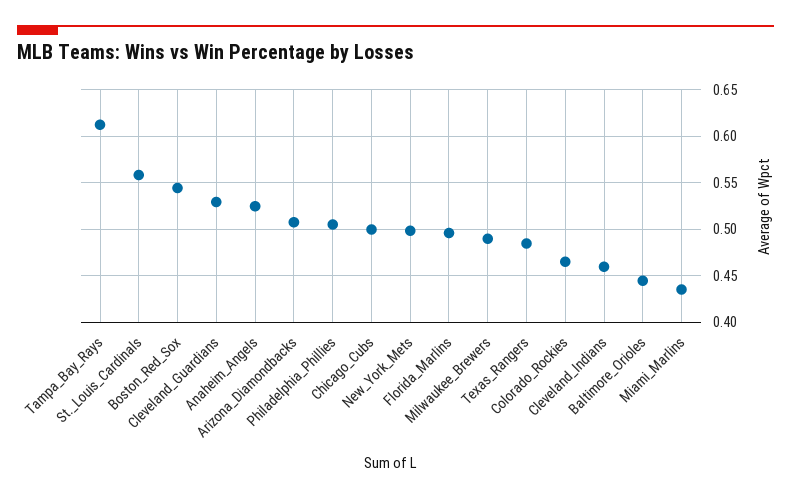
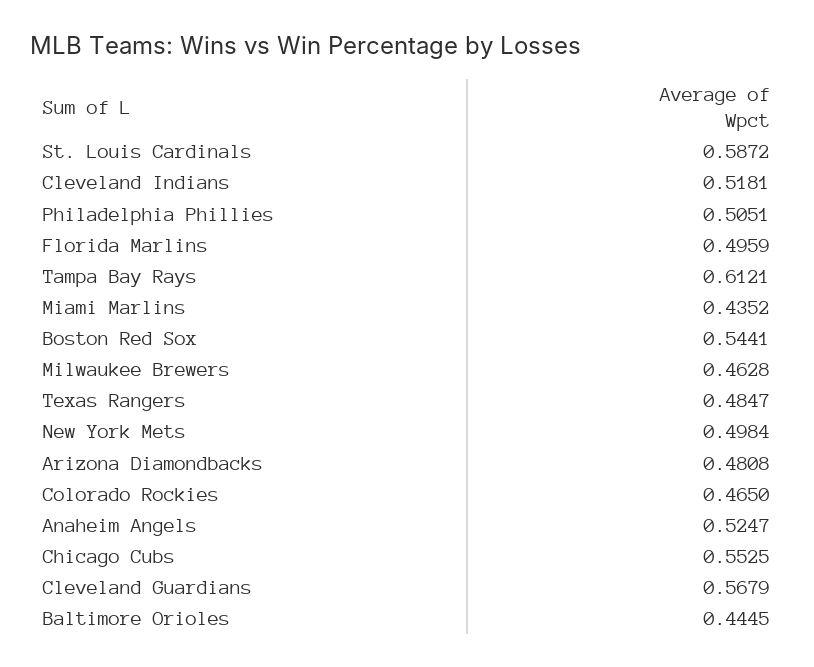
  {
    "Tampa_Bay_Rays": 0.6121,
-   "St._Louis_Cardinals": 0.56,
+   "St._Louis_Cardinals": 0.5872,
    "Boston_Red_Sox": 0.5441,
-   "Cleveland_Guardians": 0.53,
+   "Cleveland_Guardians": 0.5679,
    "Anaheim_Angels": 0.5247,
-   "Arizona_Diamondbacks": 0.51,
+   "Arizona_Diamondbacks": 0.4808,
    "Philadelphia_Phillies": 0.5051,
-   "Chicago_Cubs": 0.5,
+   "Chicago_Cubs": 0.5525,
    "New_York_Mets": 0.4984,
    "Florida_Marlins": 0.4959,
-   "Milwaukee_Brewers": 0.49,
+   "Milwaukee_Brewers": 0.4628,
    "Texas_Rangers": 0.4847,
    "Colorado_Rockies": 0.465,
-   "Cleveland_Indians": 0.46,
+   "Cleveland_Indians": 0.5181,
    "Baltimore_Orioles": 0.4445,
    "Miami_Marlins": 0.4352
  }

